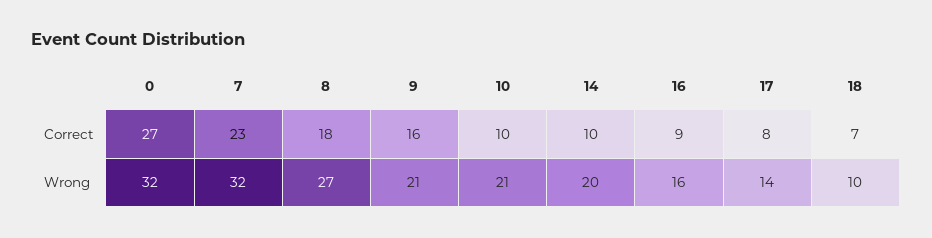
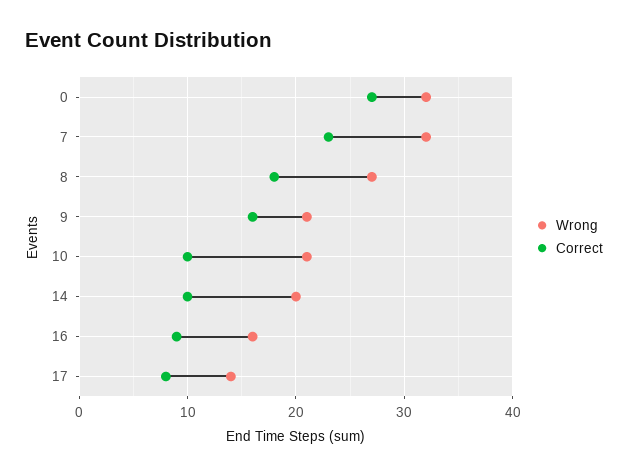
  {
    "Correct": {
      "0": 27,
      "7": 23,
      "8": 18,
      "9": 16,
      "10": 10,
      "14": 10,
      "16": 9,
-     "17": 8,
+     "17": 8
-     "18": 7
    },
    "Wrong": {
      "0": 32,
      "7": 32,
      "8": 27,
      "9": 21,
      "10": 21,
      "14": 20,
      "16": 16,
-     "17": 14,
+     "17": 14
-     "18": 10
    }
  }

